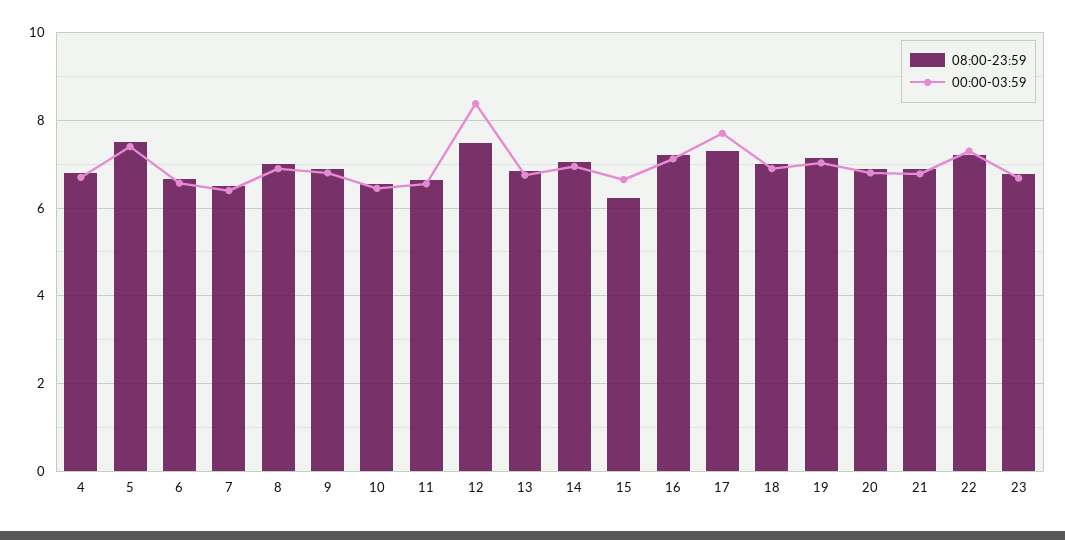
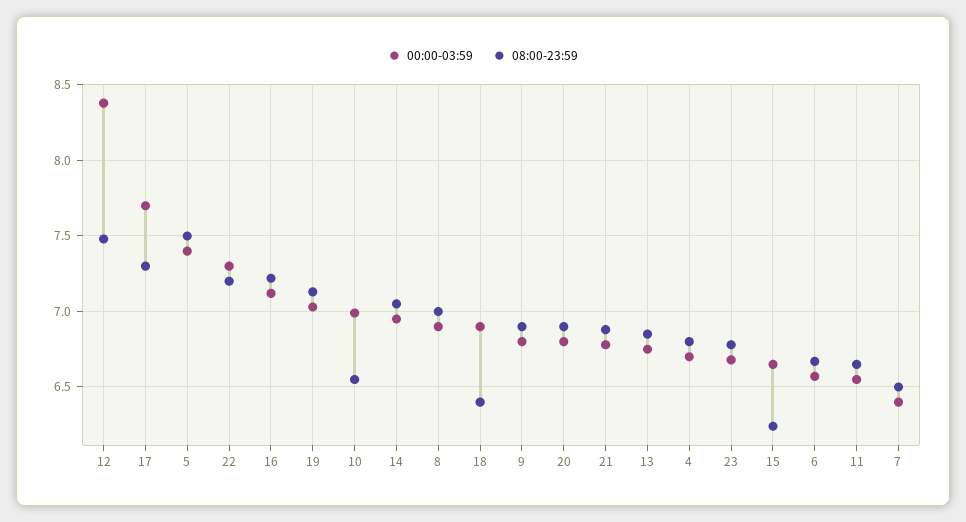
  {
    "08:00-23:59": {
      "4": 6.8,
      "5": 7.5,
      "6": 6.65,
      "7": 6.5,
      "8": 7,
      "9": 6.9,
      "10": 6.55,
      "11": 6.65,
      "12": 7.5,
      "13": 6.85,
      "14": 7.05,
      "15": 6.25,
      "16": 7.2,
      "17": 7.3,
-     "18": 7,
+     "18": 6.4,
      "19": 7.15,
      "20": 6.9,
      "21": 6.9,
      "22": 7.2,
      "23": 6.8
    },
    "00:00-03:59": {
      "4": 6.7,
      "5": 7.4,
      "6": 6.55,
      "7": 6.4,
      "8": 6.9,
      "9": 6.8,
-     "10": 6.4,
+     "10": 7,
      "11": 6.55,
      "12": 8.4,
      "13": 6.75,
      "14": 6.95,
      "15": 6.65,
      "16": 7.1,
      "17": 7.7,
      "18": 6.9,
      "19": 7.05,
      "20": 6.8,
      "21": 6.8,
      "22": 7.3,
      "23": 6.7
    }
  }

